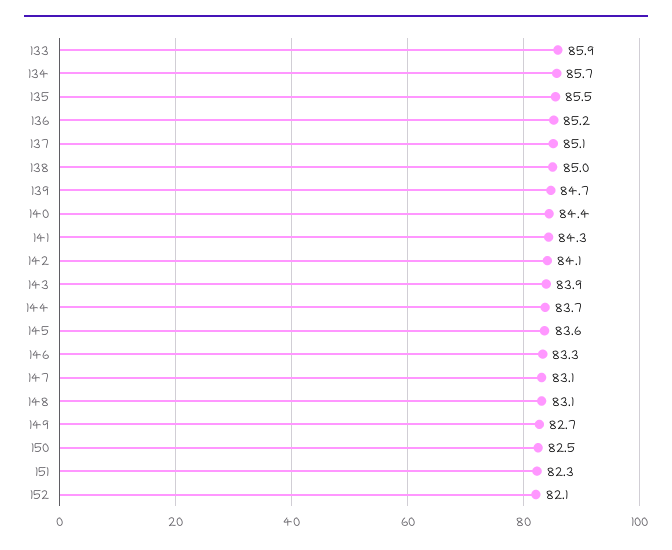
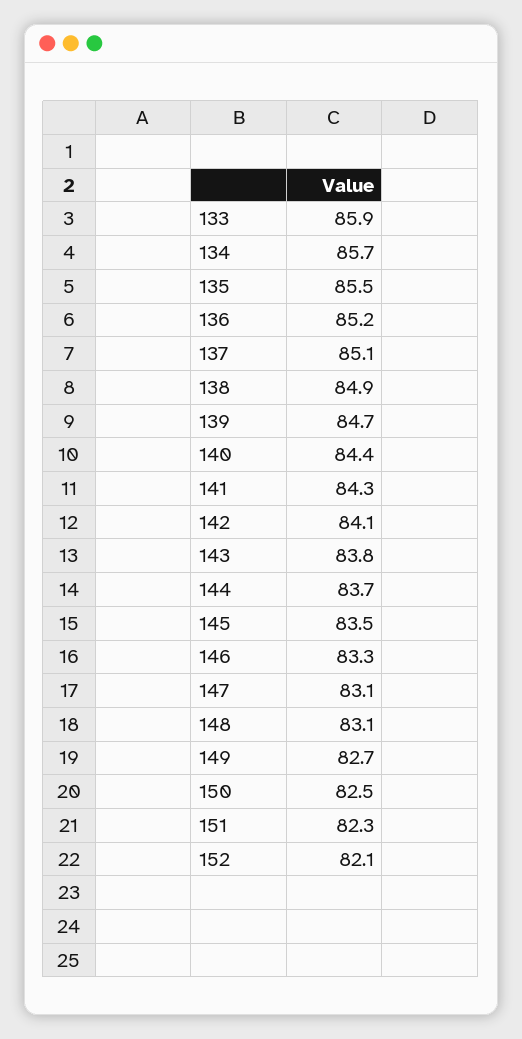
  {
    "133": 85.9,
    "134": 85.7,
    "135": 85.5,
    "136": 85.2,
    "137": 85.1,
-   "138": 85,
+   "138": 84.9,
    "139": 84.7,
    "140": 84.4,
    "141": 84.3,
    "142": 84.1,
-   "143": 83.9,
+   "143": 83.8,
    "144": 83.7,
-   "145": 83.6,
+   "145": 83.5,
    "146": 83.3,
    "147": 83.1,
    "148": 83.1,
    "149": 82.7,
    "150": 82.5,
    "151": 82.3,
    "152": 82.1
  }

